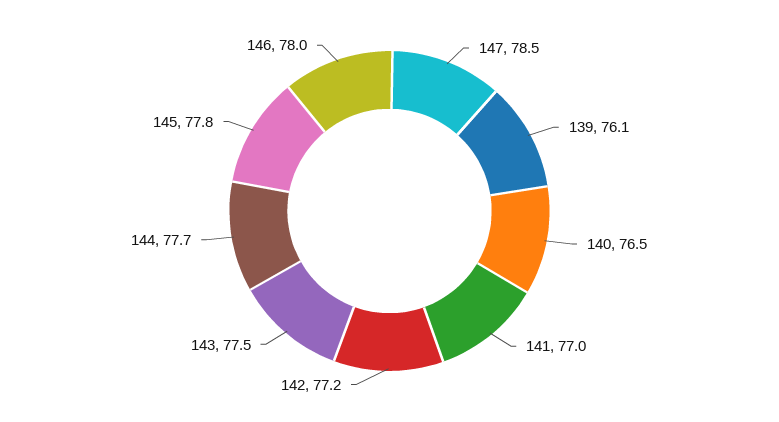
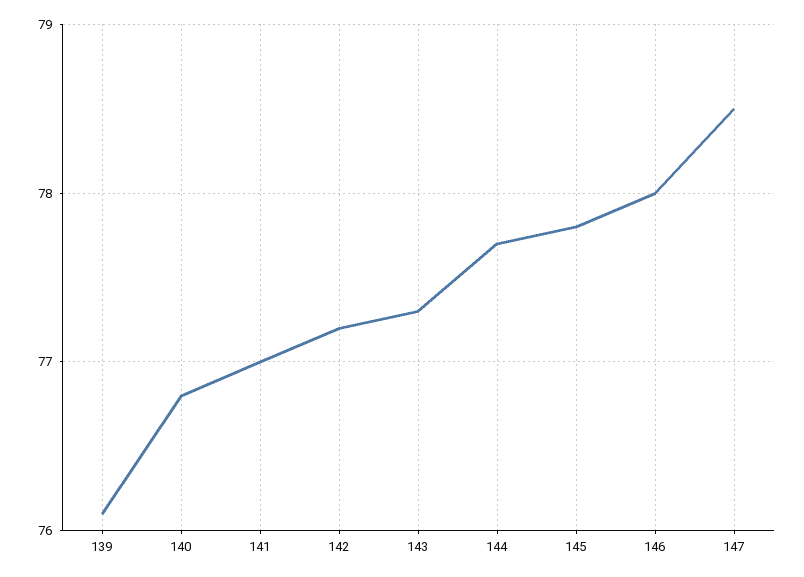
  {
    "147": 78.5,
    "139": 76.1,
-   "140": 76.5,
+   "140": 76.8,
    "141": 77,
    "142": 77.2,
-   "143": 77.5,
+   "143": 77.3,
    "144": 77.7,
    "145": 77.8,
    "146": 78
  }

